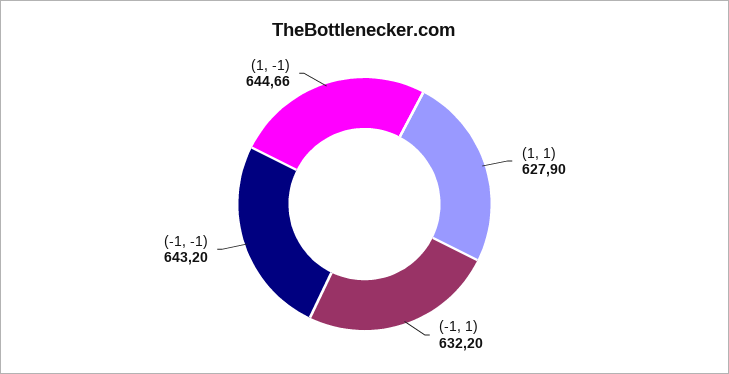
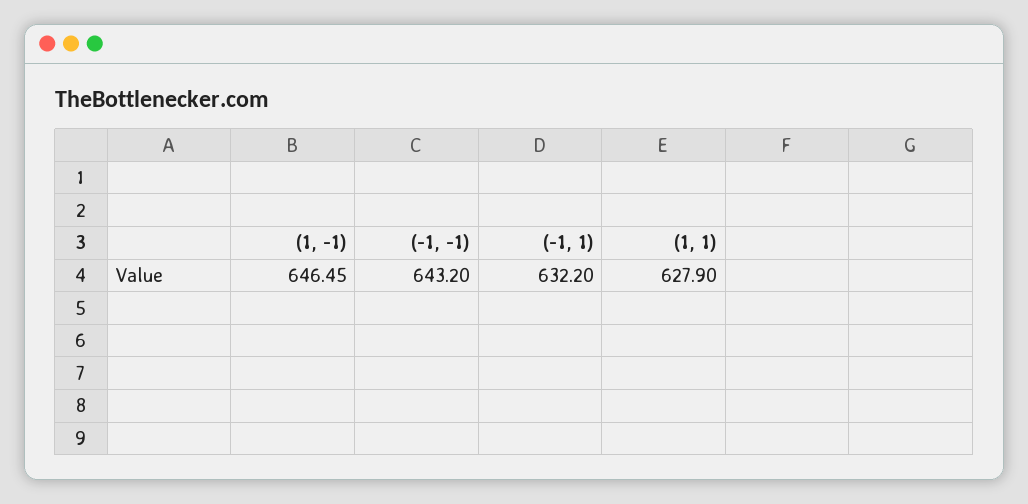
  {
    "(1, 1)": 627.9,
    "(-1, 1)": 632.2,
    "(-1, -1)": 643.2,
-   "(1, -1)": 644.66
+   "(1, -1)": 646.45
  }

